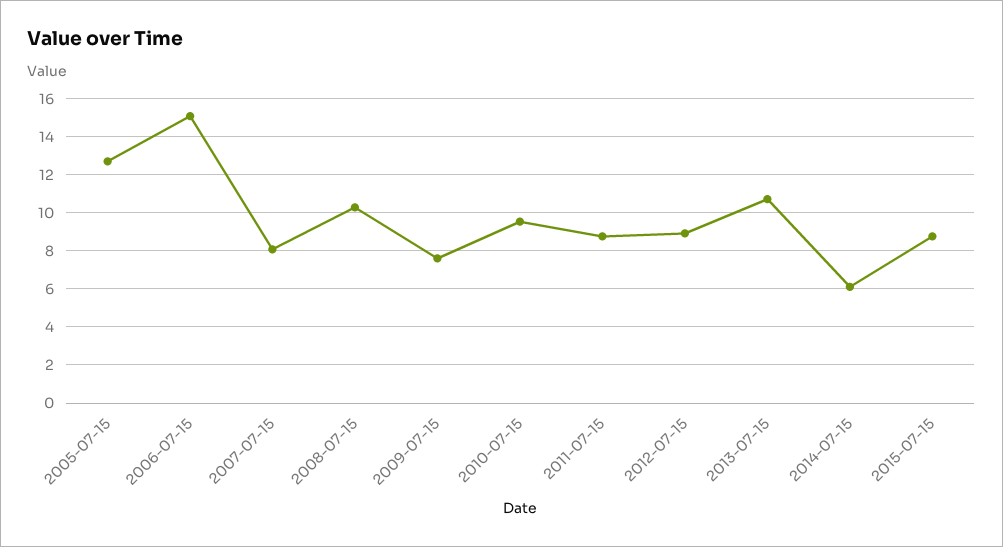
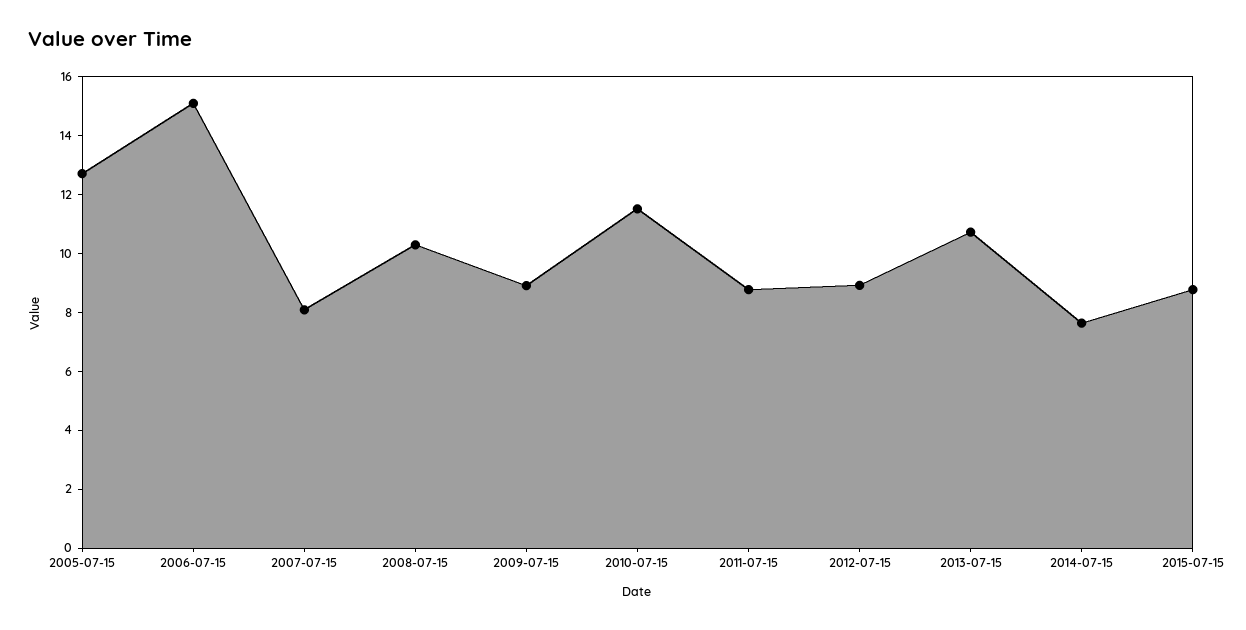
  {
    "2005-07-15": 12.5,
    "2006-07-15": 15,
    "2007-07-15": 8,
    "2008-07-15": 10.5,
-   "2009-07-15": 7.5,
+   "2009-07-15": 9,
-   "2010-07-15": 9.5,
+   "2010-07-15": 11.5,
    "2011-07-15": 9,
    "2012-07-15": 9,
    "2013-07-15": 10.5,
-   "2014-07-15": 6,
+   "2014-07-15": 7.5,
    "2015-07-15": 9
  }

